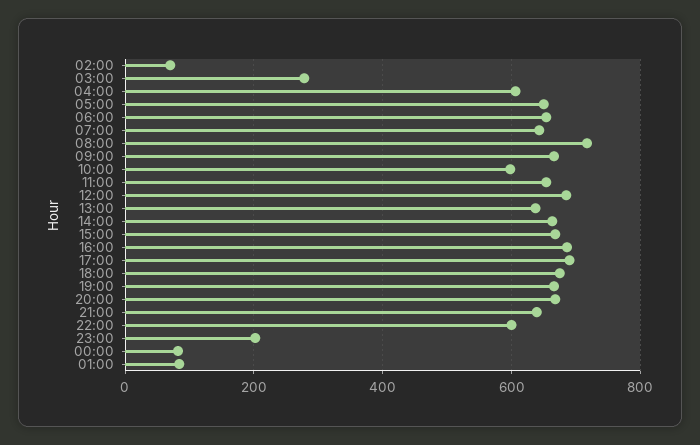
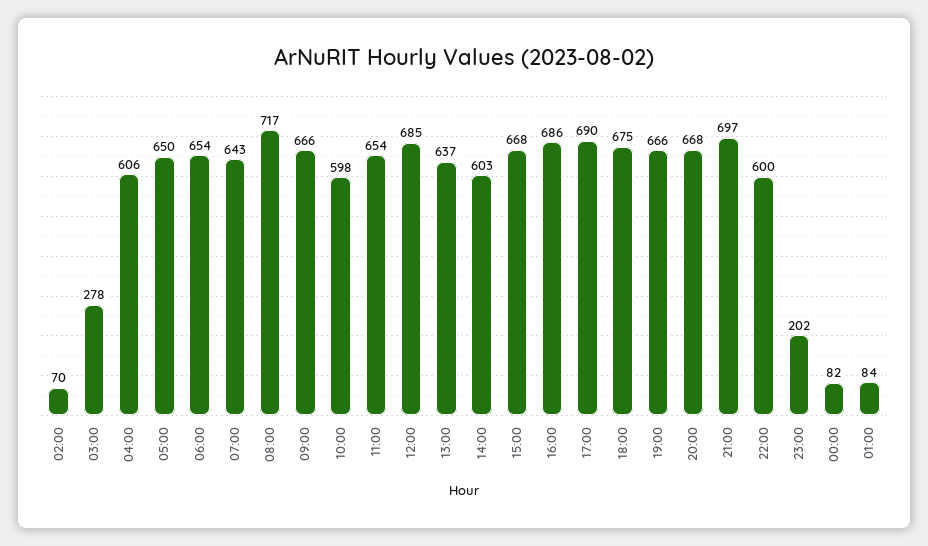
  {
    "02:00": 70,
    "03:00": 278,
    "04:00": 606,
    "05:00": 650,
    "06:00": 654,
    "07:00": 643,
    "08:00": 717,
    "09:00": 666,
    "10:00": 598,
    "11:00": 654,
    "12:00": 685,
    "13:00": 637,
-   "14:00": 660,
+   "14:00": 603,
    "15:00": 668,
    "16:00": 686,
    "17:00": 690,
    "18:00": 675,
    "19:00": 666,
    "20:00": 668,
-   "21:00": 640,
+   "21:00": 697,
    "22:00": 600,
    "23:00": 202,
    "00:00": 82,
    "01:00": 84
  }

